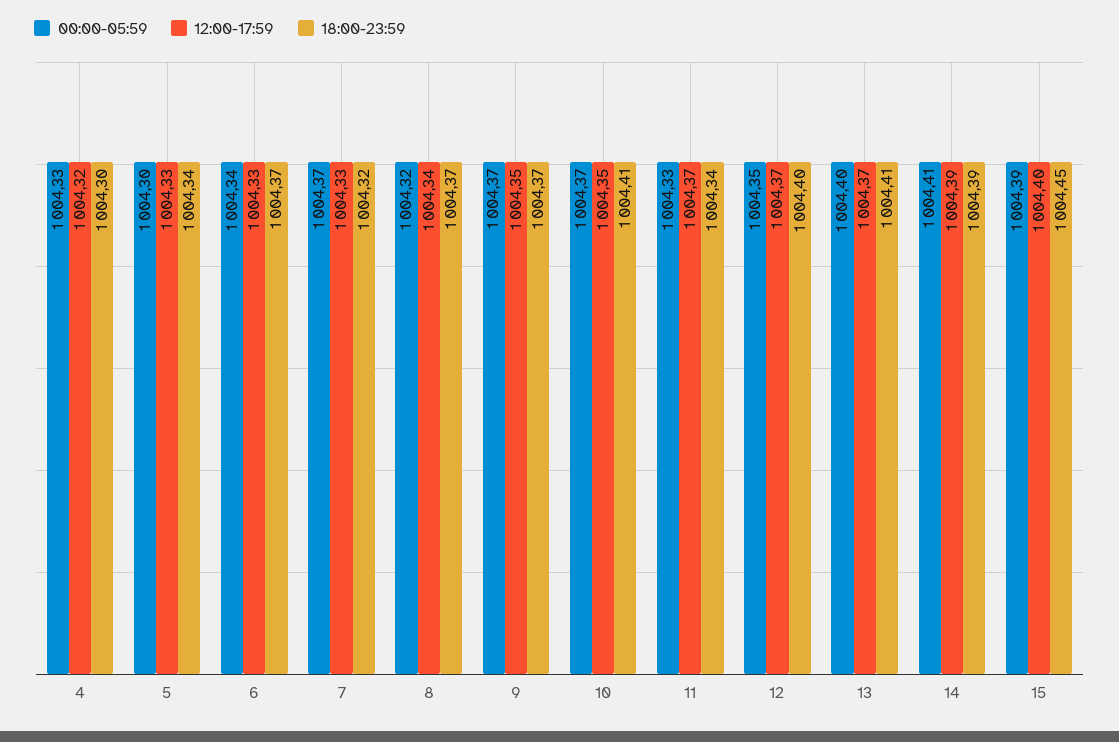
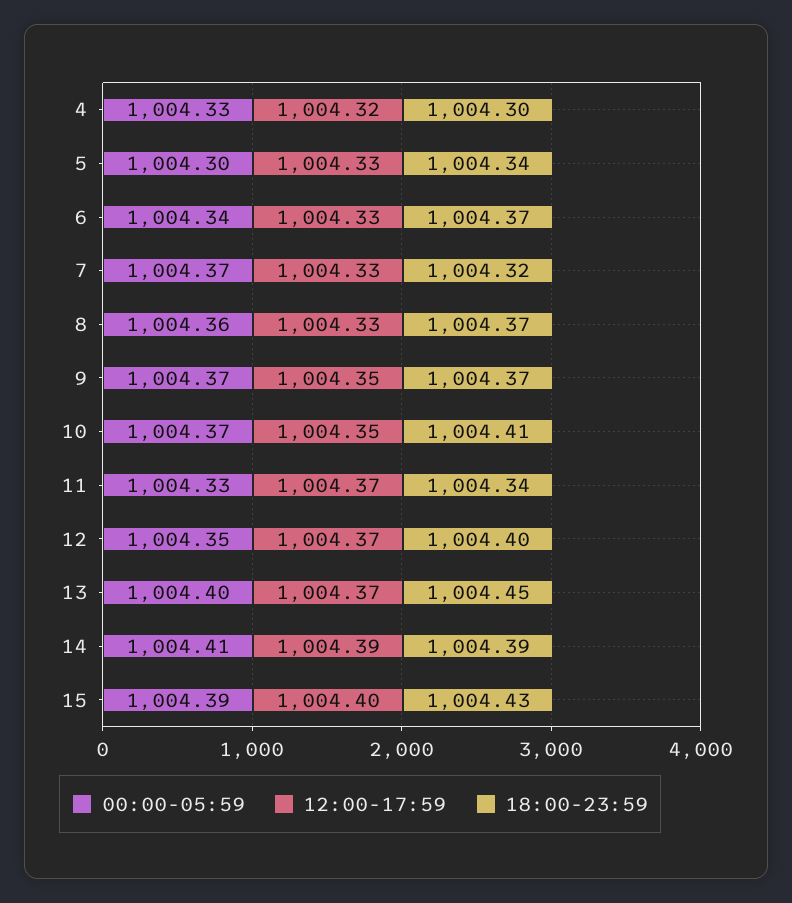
  {
    "00:00-05:59": {
      "4": 1004.33,
      "5": 1004.3,
      "6": 1004.34,
      "7": 1004.37,
-     "8": 1004.32,
+     "8": 1004.36,
      "9": 1004.37,
      "10": 1004.37,
      "11": 1004.33,
      "12": 1004.35,
      "13": 1004.4,
      "14": 1004.41,
      "15": 1004.39
    },
    "12:00-17:59": {
      "4": 1004.32,
      "5": 1004.33,
      "6": 1004.33,
      "7": 1004.33,
-     "8": 1004.34,
+     "8": 1004.33,
      "9": 1004.35,
      "10": 1004.35,
      "11": 1004.37,
      "12": 1004.37,
      "13": 1004.37,
      "14": 1004.39,
      "15": 1004.4
    },
    "18:00-23:59": {
      "4": 1004.3,
      "5": 1004.34,
      "6": 1004.37,
      "7": 1004.32,
      "8": 1004.37,
      "9": 1004.37,
      "10": 1004.41,
      "11": 1004.34,
      "12": 1004.4,
-     "13": 1004.41,
+     "13": 1004.45,
      "14": 1004.39,
-     "15": 1004.45
+     "15": 1004.43
    }
  }

